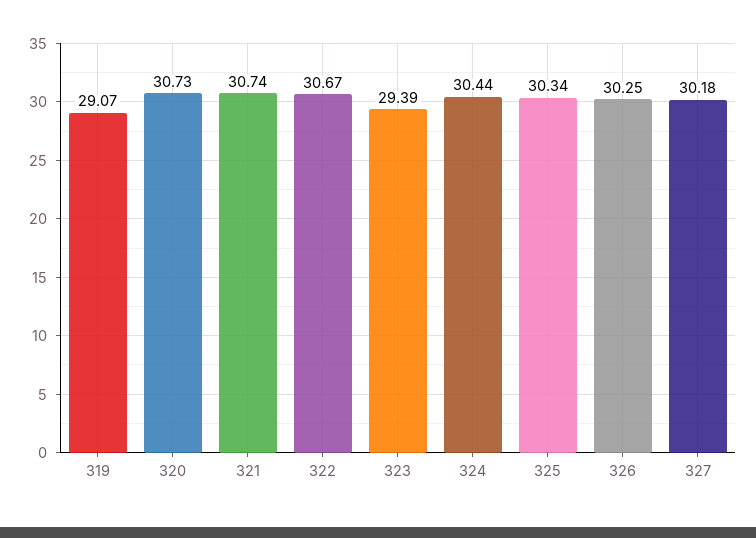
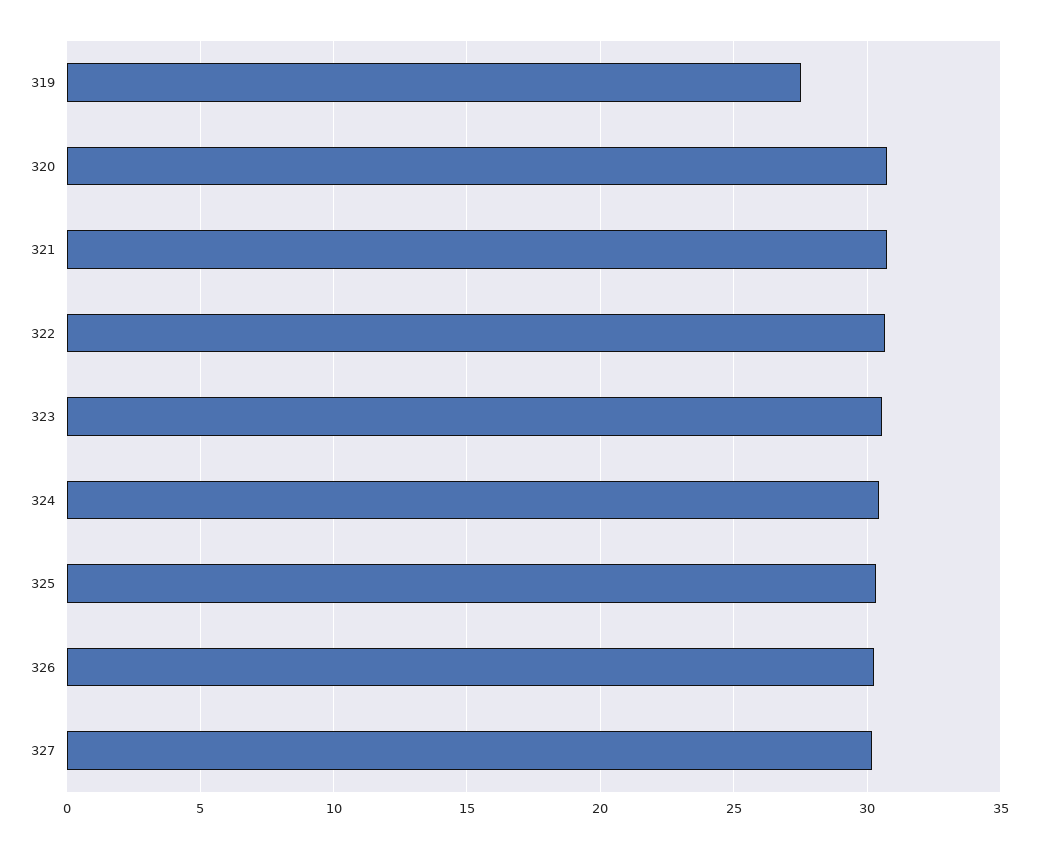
  {
-   "319": 29.07,
+   "319": 27.5,
    "320": 30.73,
    "321": 30.74,
    "322": 30.67,
-   "323": 29.39,
+   "323": 30.5,
    "324": 30.44,
    "325": 30.34,
    "326": 30.25,
    "327": 30.18
  }

